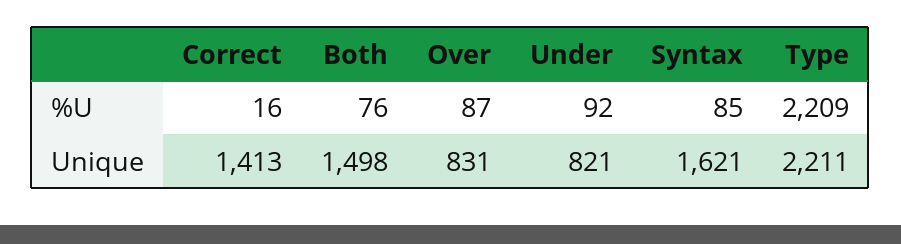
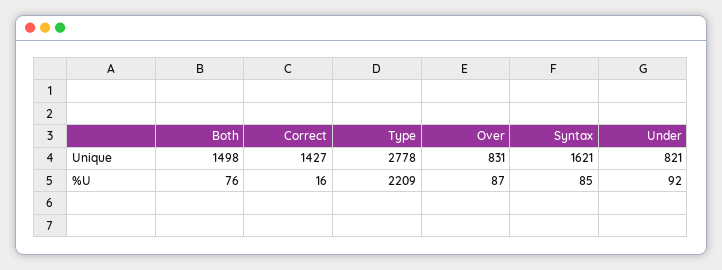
  {
    "Correct": {
      "%U": 16,
-     "Unique": 1413
+     "Unique": 1427
    },
    "Both": {
      "%U": 76,
      "Unique": 1498
    },
    "Over": {
      "%U": 87,
      "Unique": 831
    },
    "Under": {
      "%U": 92,
      "Unique": 821
    },
    "Syntax": {
      "%U": 85,
      "Unique": 1621
    },
    "Type": {
      "%U": 2209,
-     "Unique": 2211
+     "Unique": 2778
    }
  }

